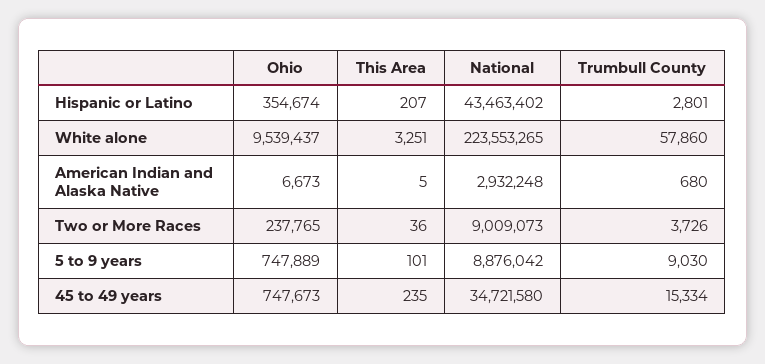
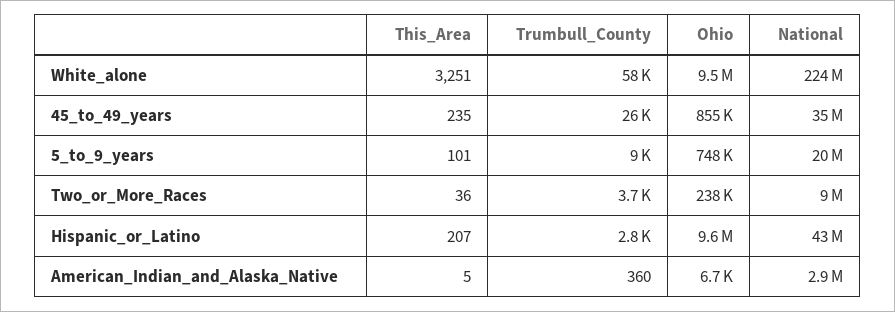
  {
    "Ohio": {
-     "Hispanic or Latino": 354674,
+     "Hispanic or Latino": 9600000,
      "White alone": 9539437,
      "American Indian and Alaska Native": 6673,
      "Two or More Races": 237765,
      "5 to 9 years": 747889,
-     "45 to 49 years": 747673
+     "45 to 49 years": 855000
    },
    "This Area": {
      "Hispanic or Latino": 207,
      "White alone": 3251,
      "American Indian and Alaska Native": 5,
      "Two or More Races": 36,
      "5 to 9 years": 101,
      "45 to 49 years": 235
    },
    "National": {
      "Hispanic or Latino": 43463402,
      "White alone": 223553265,
      "American Indian and Alaska Native": 2932248,
      "Two or More Races": 9009073,
-     "5 to 9 years": 8876042,
+     "5 to 9 years": 20000000,
      "45 to 49 years": 34721580
    },
    "Trumbull County": {
      "Hispanic or Latino": 2801,
      "White alone": 57860,
-     "American Indian and Alaska Native": 680,
+     "American Indian and Alaska Native": 360,
      "Two or More Races": 3726,
      "5 to 9 years": 9030,
-     "45 to 49 years": 15334
+     "45 to 49 years": 26000
    }
  }

